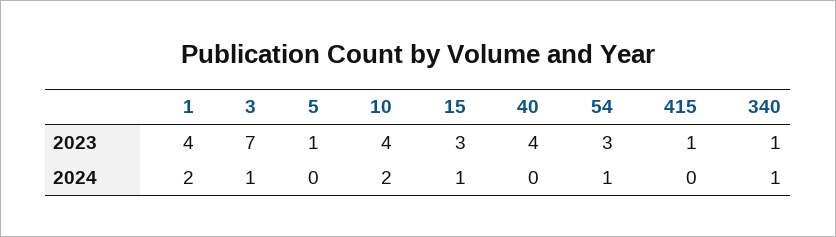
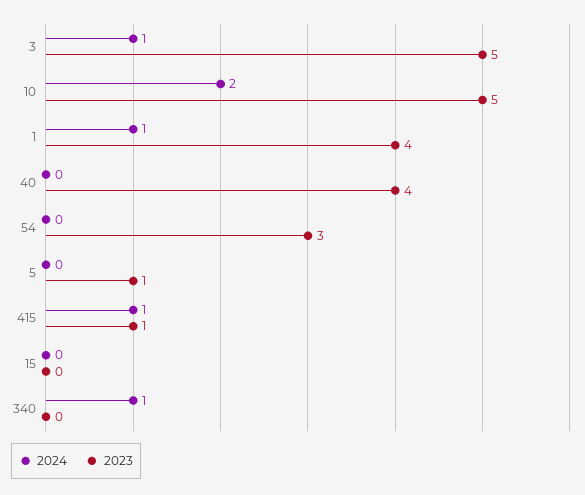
  {
    "2023": {
      "1": 4,
-     "3": 7,
+     "3": 5,
      "5": 1,
-     "10": 4,
+     "10": 5,
-     "15": 3,
+     "15": 0,
      "40": 4,
      "54": 3,
      "415": 1,
-     "340": 1
+     "340": 0
    },
    "2024": {
-     "1": 2,
+     "1": 1,
      "3": 1,
      "5": 0,
      "10": 2,
-     "15": 1,
+     "15": 0,
      "40": 0,
-     "54": 1,
+     "54": 0,
-     "415": 0,
+     "415": 1,
      "340": 1
    }
  }

